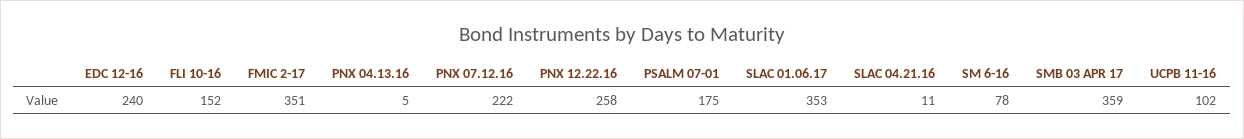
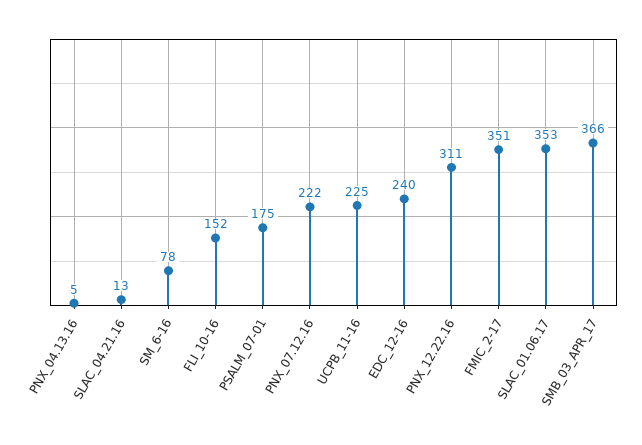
  {
    "EDC 12-16": 240,
    "FLI 10-16": 152,
    "FMIC 2-17": 351,
    "PNX 04.13.16": 5,
    "PNX 07.12.16": 222,
-   "PNX 12.22.16": 258,
+   "PNX 12.22.16": 311,
    "PSALM 07-01": 175,
    "SLAC 01.06.17": 353,
-   "SLAC 04.21.16": 11,
+   "SLAC 04.21.16": 13,
    "SM 6-16": 78,
-   "SMB 03 APR 17": 359,
+   "SMB 03 APR 17": 366,
-   "UCPB 11-16": 102
+   "UCPB 11-16": 225
  }

